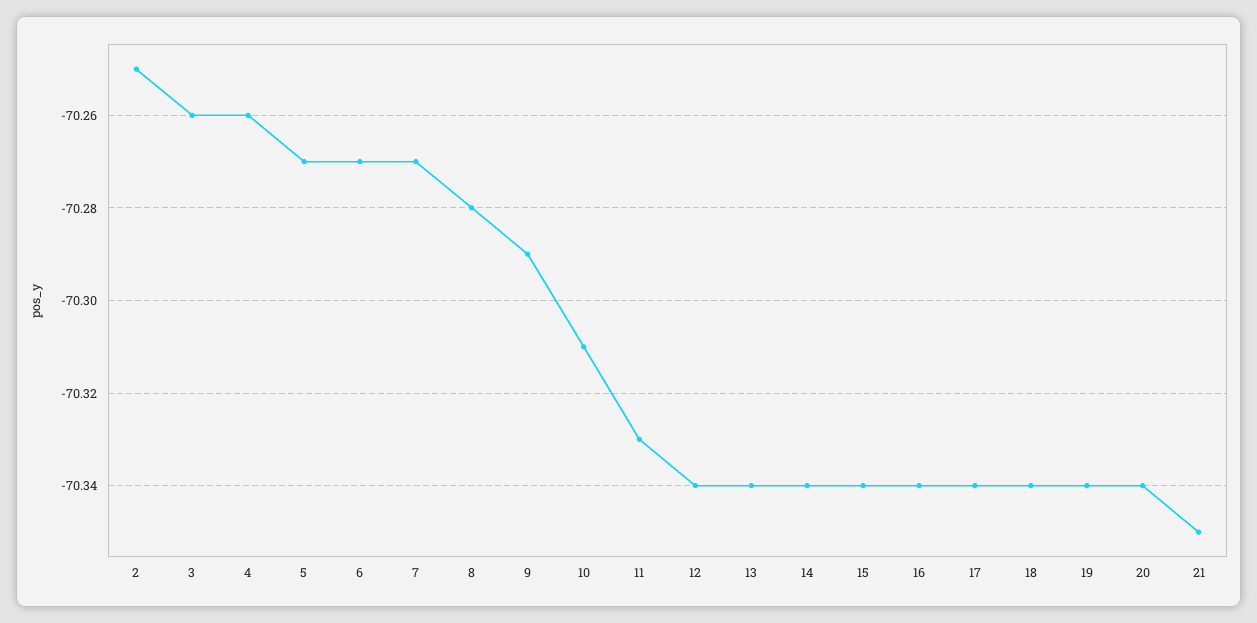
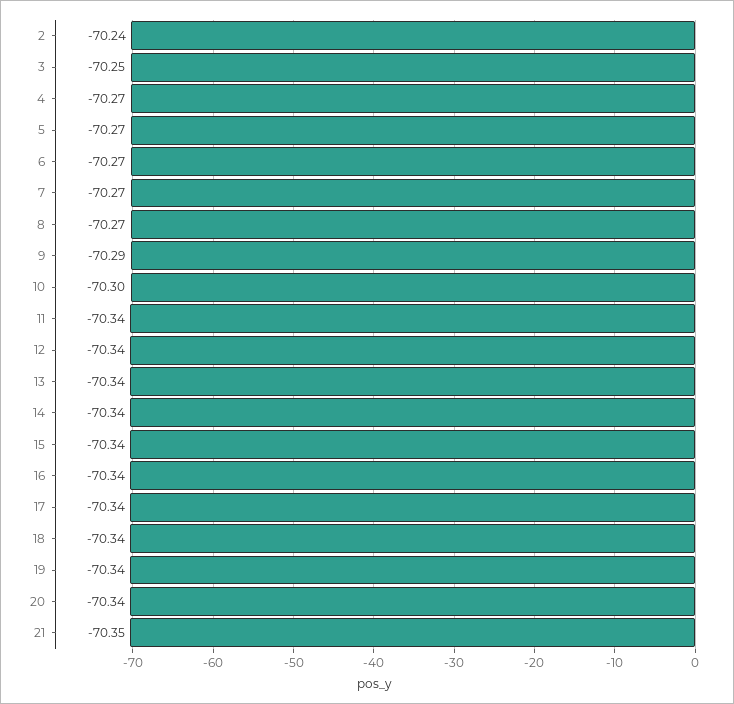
  {
-   "2": -70.25,
+   "2": -70.24,
-   "3": -70.26,
+   "3": -70.25,
-   "4": -70.26,
+   "4": -70.27,
    "5": -70.27,
    "6": -70.27,
    "7": -70.27,
-   "8": -70.28,
+   "8": -70.27,
    "9": -70.29,
-   "10": -70.31,
+   "10": -70.3,
-   "11": -70.33,
+   "11": -70.34,
    "12": -70.34,
    "13": -70.34,
    "14": -70.34,
    "15": -70.34,
    "16": -70.34,
    "17": -70.34,
    "18": -70.34,
    "19": -70.34,
    "20": -70.34,
    "21": -70.35
  }

